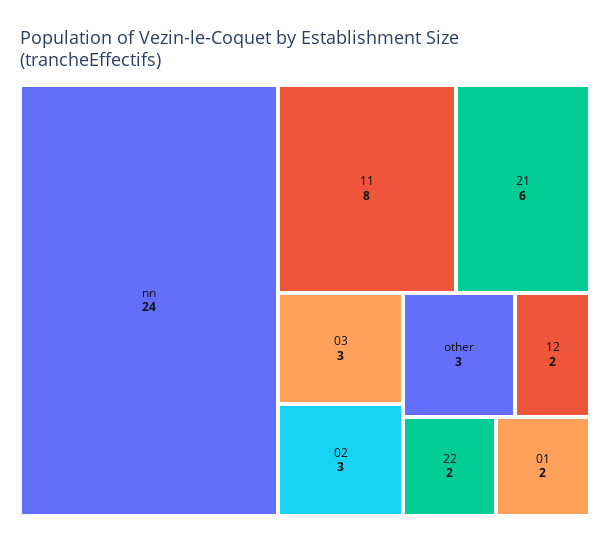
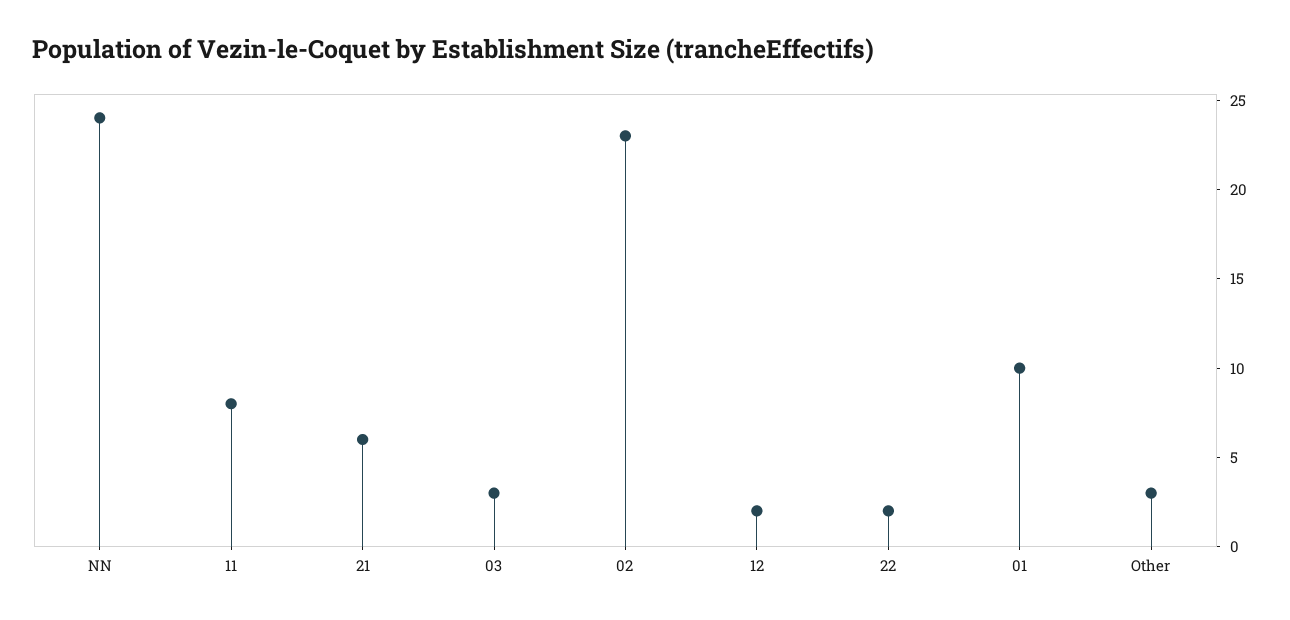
  {
    "nn": 24,
    "11": 8,
    "21": 6,
    "03": 3,
-   "02": 3,
+   "02": 23,
    "other": 3,
    "12": 2,
    "22": 2,
-   "01": 2
+   "01": 10
  }

